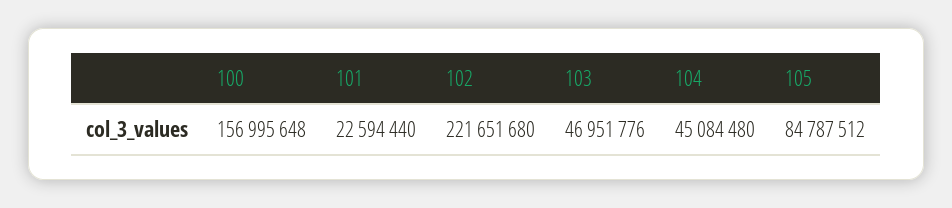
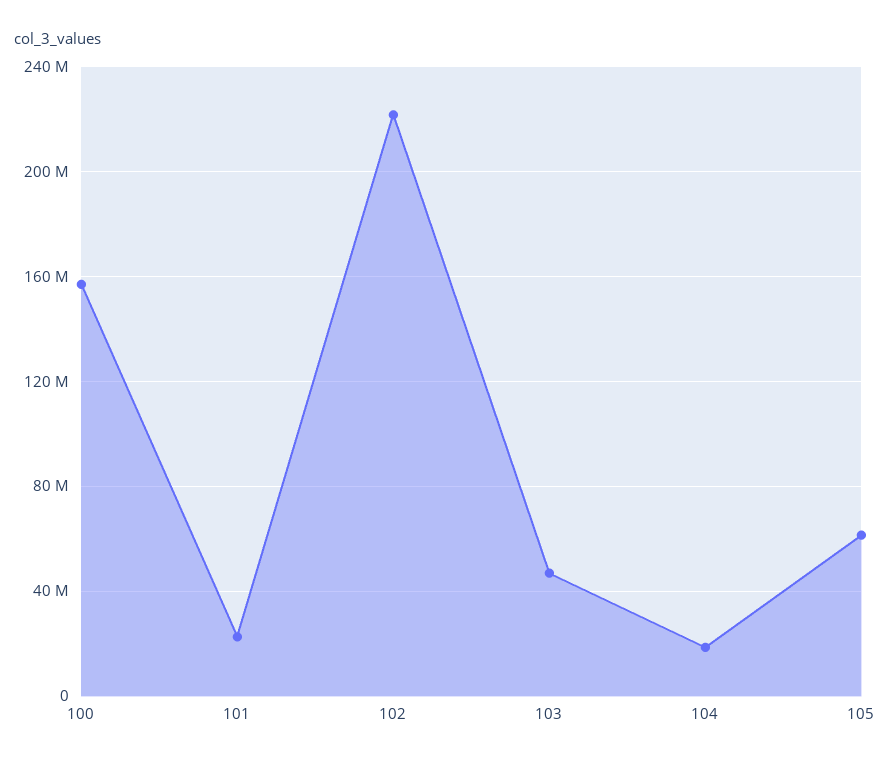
  {
    "100": 156995648,
    "101": 22594440,
    "102": 221651680,
    "103": 46951776,
-   "104": 45084480,
+   "104": 20000000,
-   "105": 84787512
+   "105": 60000000
  }

